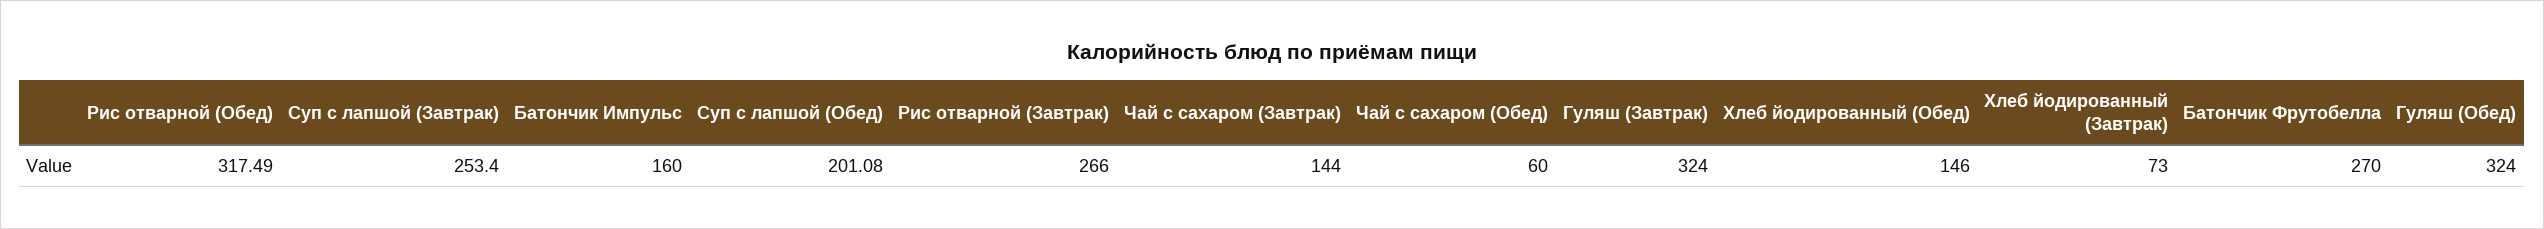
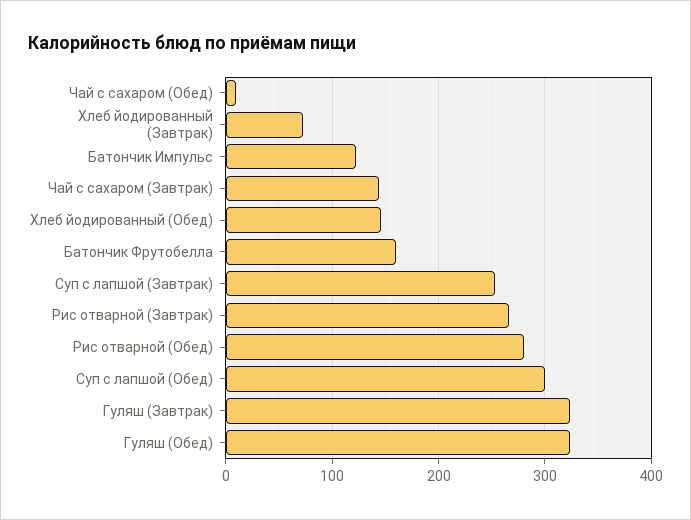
  {
-   "Рис отварной (Обед)": 317.49,
+   "Рис отварной (Обед)": 280,
    "Суп с лапшой (Завтрак)": 253.4,
-   "Батончик Импульс": 160,
+   "Батончик Импульс": 120,
-   "Суп с лапшой (Обед)": 201.08,
+   "Суп с лапшой (Обед)": 300,
    "Рис отварной (Завтрак)": 266,
    "Чай с сахаром (Завтрак)": 144,
-   "Чай с сахаром (Обед)": 60,
+   "Чай с сахаром (Обед)": 10,
    "Гуляш (Завтрак)": 324,
    "Хлеб йодированный (Обед)": 146,
    "Хлеб йодированный (Завтрак)": 73,
-   "Батончик Фрутобелла": 270,
+   "Батончик Фрутобелла": 160,
    "Гуляш (Обед)": 324
  }

